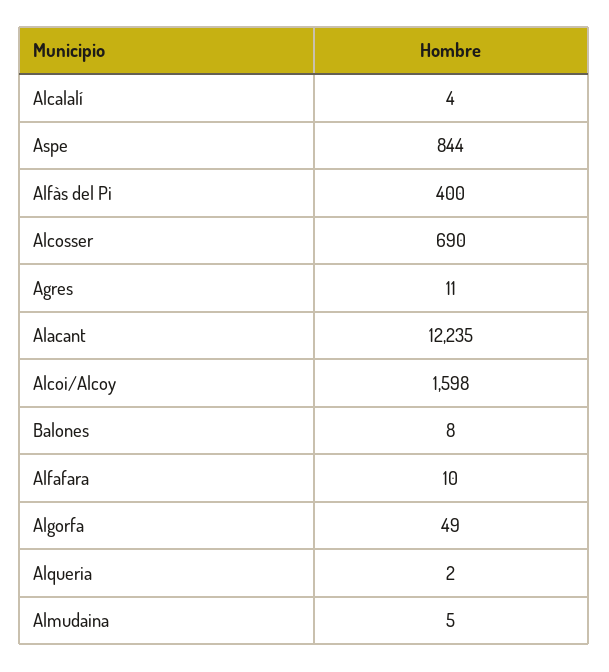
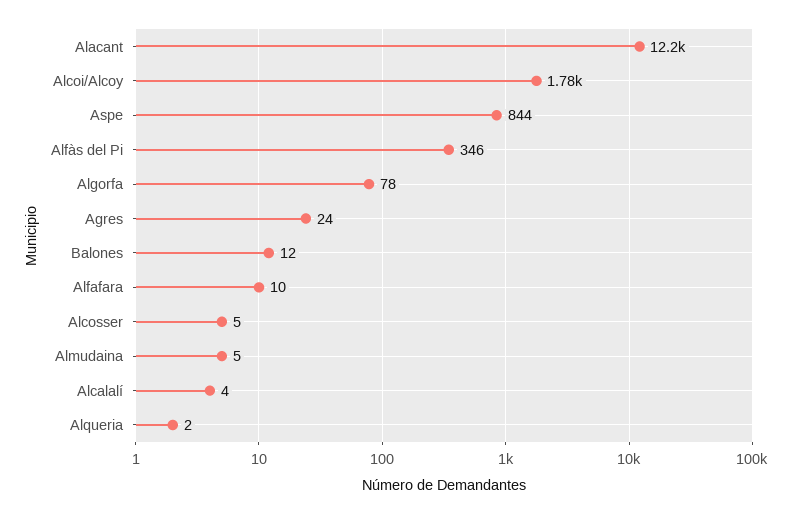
  {
    "Alcalalí": 4,
    "Aspe": 844,
-   "Alfàs del Pi": 400,
+   "Alfàs del Pi": 346,
-   "Alcosser": 690,
+   "Alcosser": 5,
-   "Agres": 11,
+   "Agres": 24,
    "Alacant": 12235,
-   "Alcoi/Alcoy": 1598,
+   "Alcoi/Alcoy": 1780,
-   "Balones": 8,
+   "Balones": 12,
    "Alfafara": 10,
-   "Algorfa": 49,
+   "Algorfa": 78,
    "Alqueria": 2,
    "Almudaina": 5
  }

